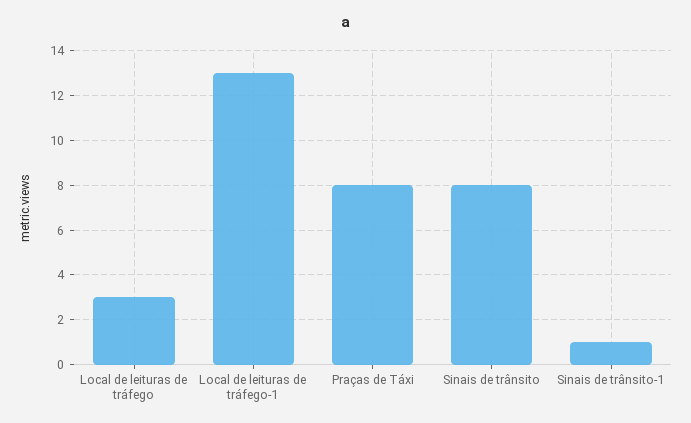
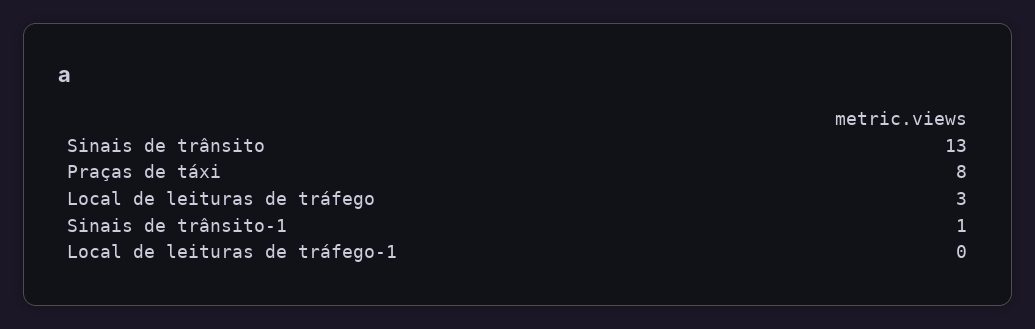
  {
    "Local de leituras de tráfego": 3,
-   "Local de leituras de tráfego-1": 13,
+   "Local de leituras de tráfego-1": 0,
    "Praças de Táxi": 8,
-   "Sinais de trânsito": 8,
+   "Sinais de trânsito": 13,
    "Sinais de trânsito-1": 1
  }

